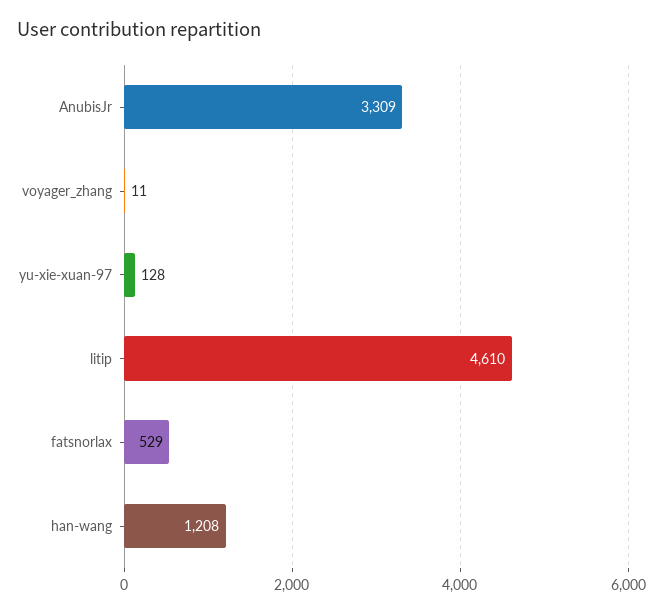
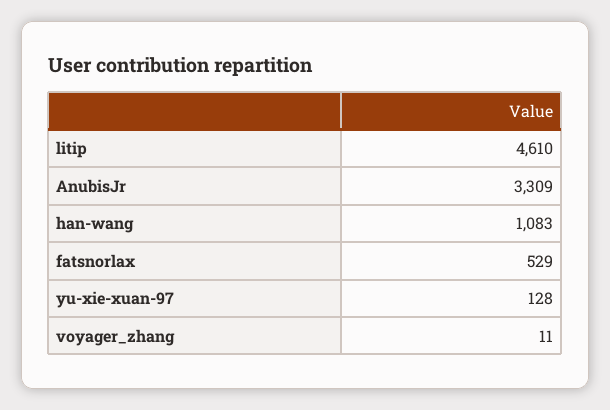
  {
    "AnubisJr": 3309,
    "voyager_zhang": 11,
    "yu-xie-xuan-97": 128,
    "litip": 4610,
    "fatsnorlax": 529,
-   "han-wang": 1208
+   "han-wang": 1083
  }

